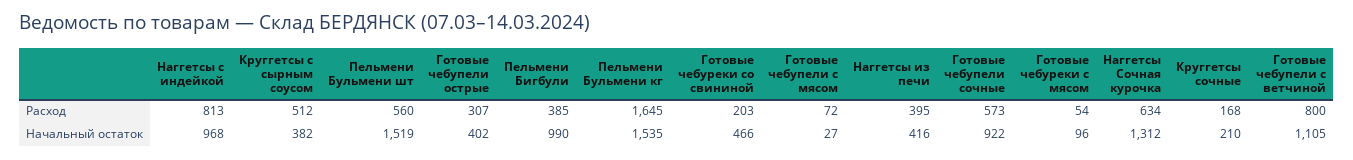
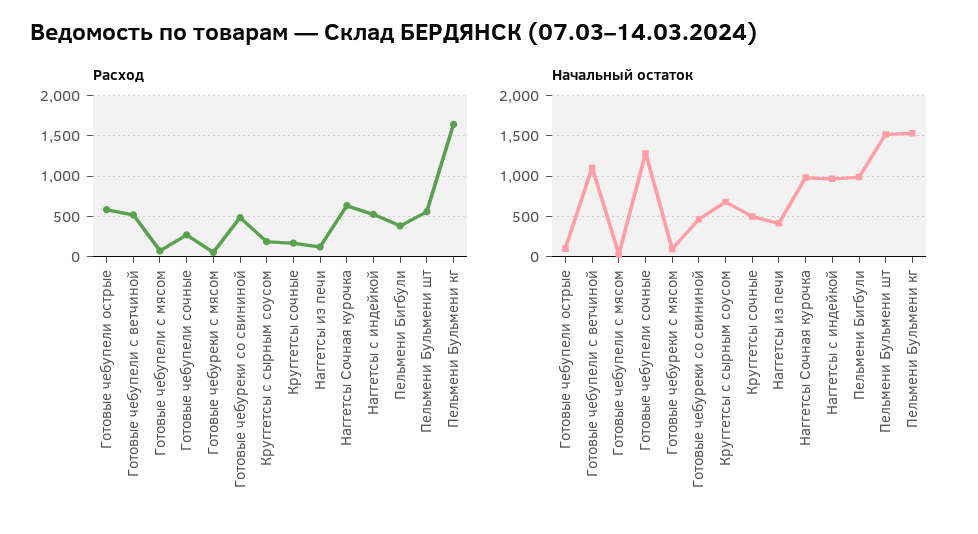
  {
    "Расход": {
-     "Наггетсы с индейкой": 813,
+     "Наггетсы с индейкой": 500,
-     "Круггетсы с сырным соусом": 512,
+     "Круггетсы с сырным соусом": 200,
      "Пельмени Бульмени шт": 560,
-     "Готовые чебупели острые": 307,
+     "Готовые чебупели острые": 600,
      "Пельмени Бигбули": 385,
      "Пельмени Бульмени кг": 1645,
-     "Готовые чебуреки со свининой": 203,
+     "Готовые чебуреки со свининой": 500,
      "Готовые чебупели с мясом": 72,
-     "Наггетсы из печи": 395,
+     "Наггетсы из печи": 100,
-     "Готовые чебупели сочные": 573,
+     "Готовые чебупели сочные": 300,
      "Готовые чебуреки с мясом": 54,
      "Наггетсы Сочная курочка": 634,
      "Круггетсы сочные": 168,
-     "Готовые чебупели с ветчиной": 800
+     "Готовые чебупели с ветчиной": 500
    },
    "Начальный остаток": {
      "Наггетсы с индейкой": 968,
-     "Круггетсы с сырным соусом": 382,
+     "Круггетсы с сырным соусом": 700,
      "Пельмени Бульмени шт": 1519,
-     "Готовые чебупели острые": 402,
+     "Готовые чебупели острые": 100,
      "Пельмени Бигбули": 990,
      "Пельмени Бульмени кг": 1535,
      "Готовые чебуреки со свининой": 466,
      "Готовые чебупели с мясом": 27,
      "Наггетсы из печи": 416,
-     "Готовые чебупели сочные": 922,
+     "Готовые чебупели сочные": 1300,
      "Готовые чебуреки с мясом": 96,
-     "Наггетсы Сочная курочка": 1312,
+     "Наггетсы Сочная курочка": 1000,
-     "Круггетсы сочные": 210,
+     "Круггетсы сочные": 500,
      "Готовые чебупели с ветчиной": 1105
    }
  }

